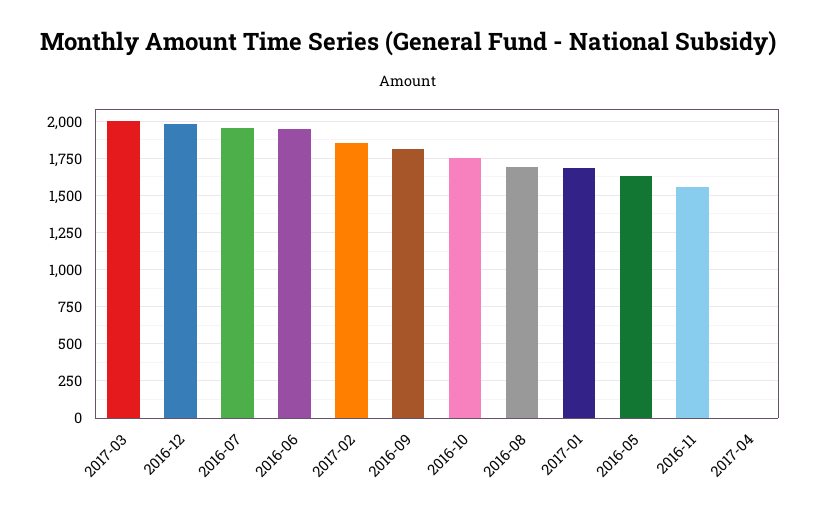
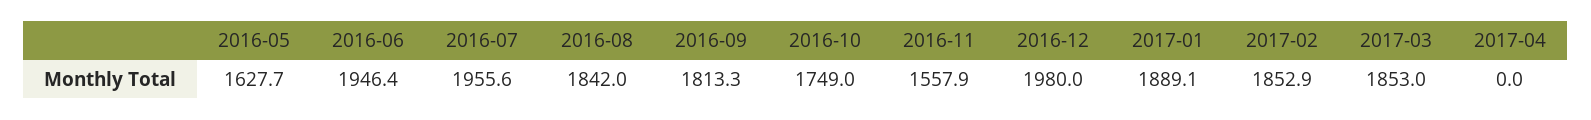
  {
-   "2017-03": 2000,
+   "2017-03": 1853,
    "2016-12": 1980,
    "2016-07": 1955.6,
    "2016-06": 1946.4,
    "2017-02": 1852.9,
    "2016-09": 1813.3,
    "2016-10": 1749,
-   "2016-08": 1700,
+   "2016-08": 1842,
-   "2017-01": 1700,
+   "2017-01": 1889.1,
    "2016-05": 1627.7,
    "2016-11": 1557.9,
    "2017-04": 0
  }

